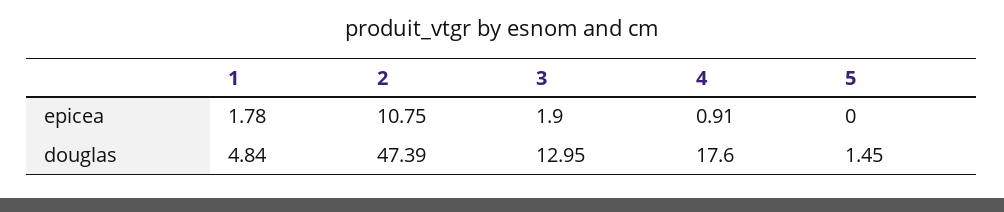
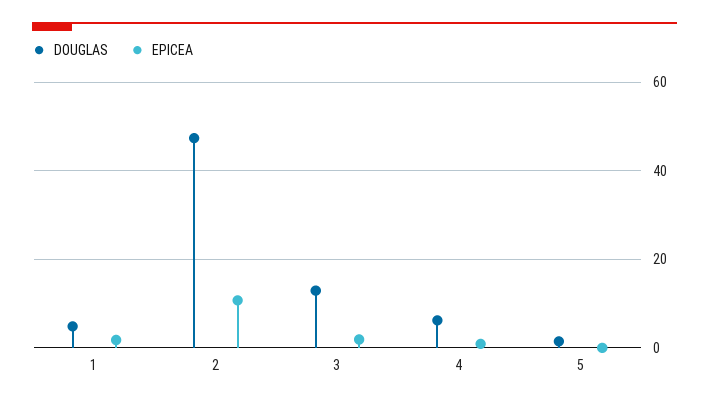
  {
    "epicea": {
      "1": 1.78,
      "2": 10.75,
      "3": 1.9,
      "4": 0.91,
      "5": 0
    },
    "douglas": {
      "1": 4.84,
      "2": 47.39,
      "3": 12.95,
-     "4": 17.6,
+     "4": 6,
      "5": 1.45
    }
  }

